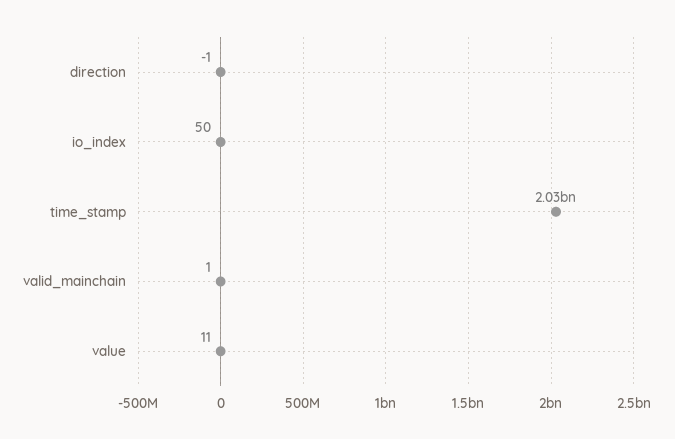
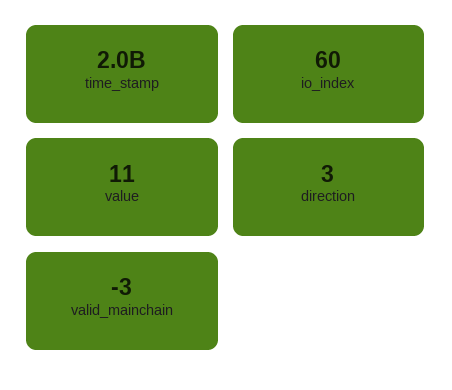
  {
-   "direction": -1,
+   "direction": 3,
-   "io_index": 50,
+   "io_index": 60,
    "time_stamp": 2030000000,
-   "valid_mainchain": 1,
+   "valid_mainchain": -3,
    "value": 11
  }

